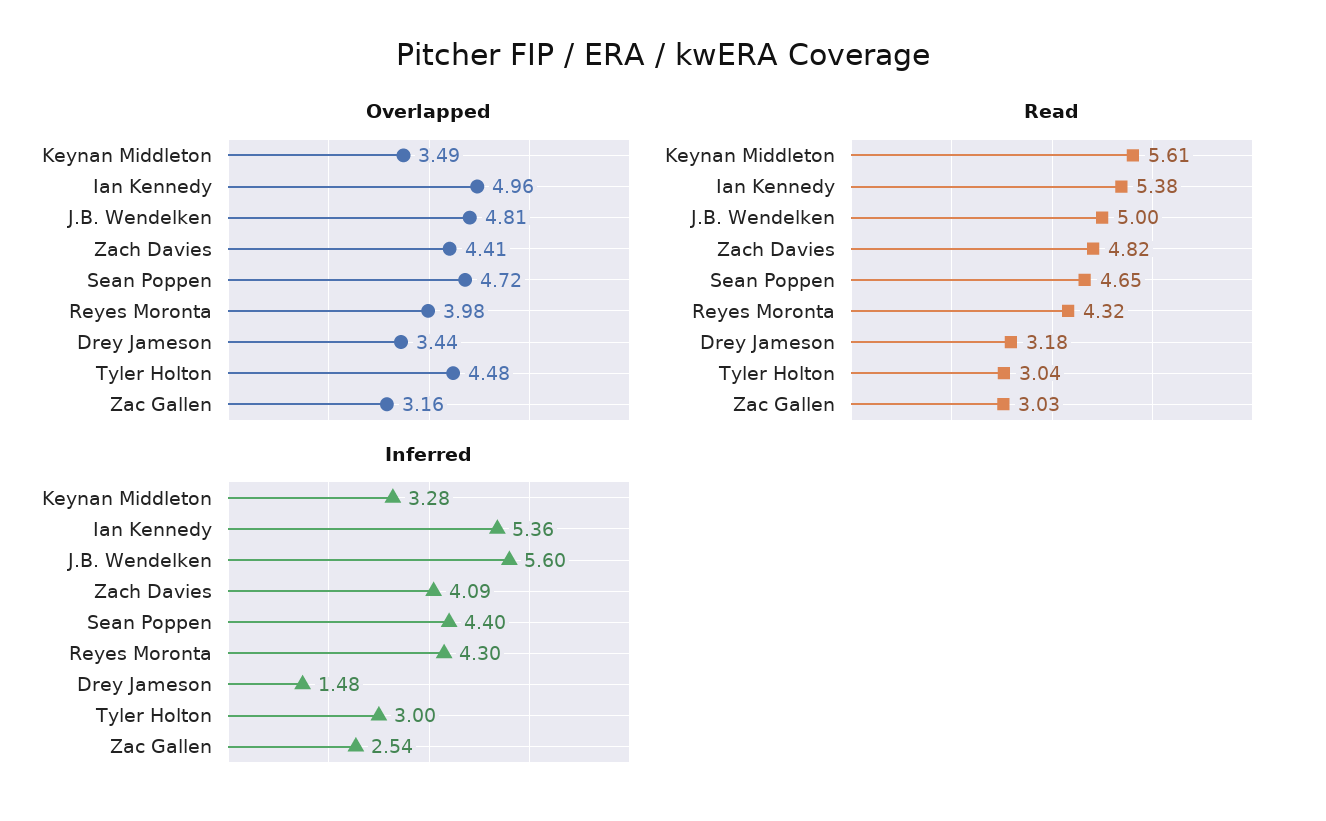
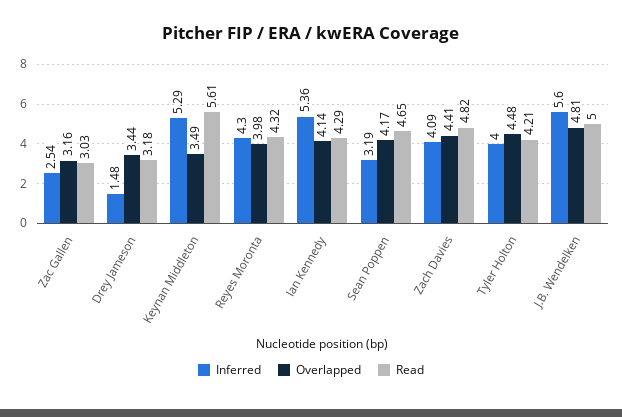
  {
    "Overlapped": {
      "Keynan Middleton": 3.49,
-     "Ian Kennedy": 4.96,
+     "Ian Kennedy": 4.14,
      "J.B. Wendelken": 4.81,
      "Zach Davies": 4.41,
-     "Sean Poppen": 4.72,
+     "Sean Poppen": 4.17,
      "Reyes Moronta": 3.98,
      "Drey Jameson": 3.44,
      "Tyler Holton": 4.48,
      "Zac Gallen": 3.16
    },
    "Read": {
      "Keynan Middleton": 5.61,
-     "Ian Kennedy": 5.38,
+     "Ian Kennedy": 4.29,
      "J.B. Wendelken": 5,
      "Zach Davies": 4.82,
      "Sean Poppen": 4.65,
      "Reyes Moronta": 4.32,
      "Drey Jameson": 3.18,
-     "Tyler Holton": 3.04,
+     "Tyler Holton": 4.21,
      "Zac Gallen": 3.03
    },
    "Inferred": {
-     "Keynan Middleton": 3.28,
+     "Keynan Middleton": 5.29,
      "Ian Kennedy": 5.36,
      "J.B. Wendelken": 5.6,
      "Zach Davies": 4.09,
-     "Sean Poppen": 4.4,
+     "Sean Poppen": 3.19,
      "Reyes Moronta": 4.3,
      "Drey Jameson": 1.48,
-     "Tyler Holton": 3,
+     "Tyler Holton": 4,
      "Zac Gallen": 2.54
    }
  }

